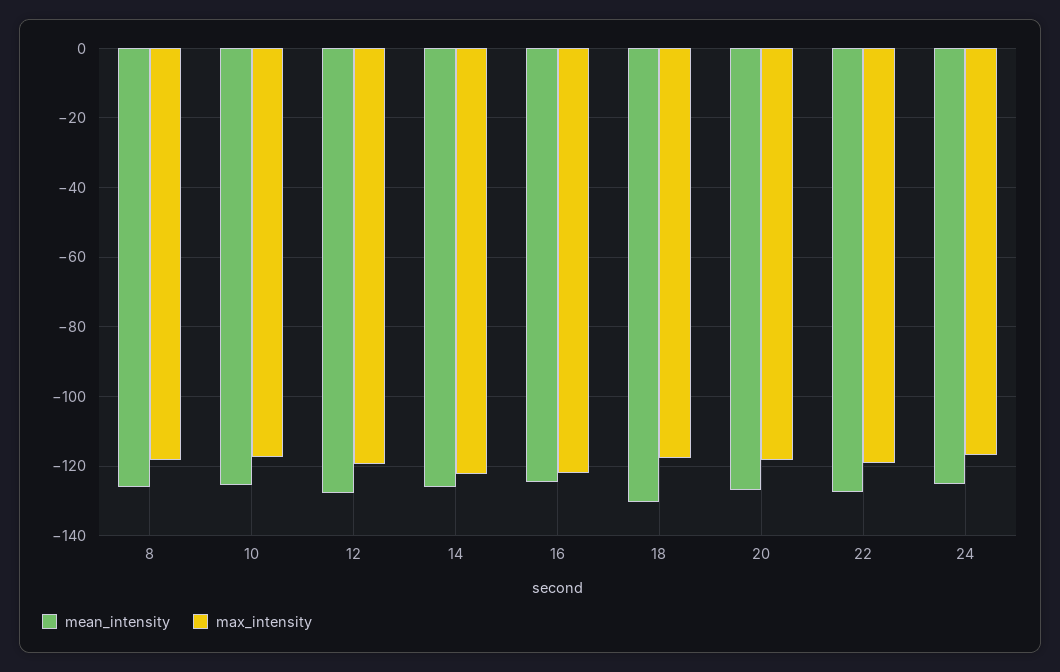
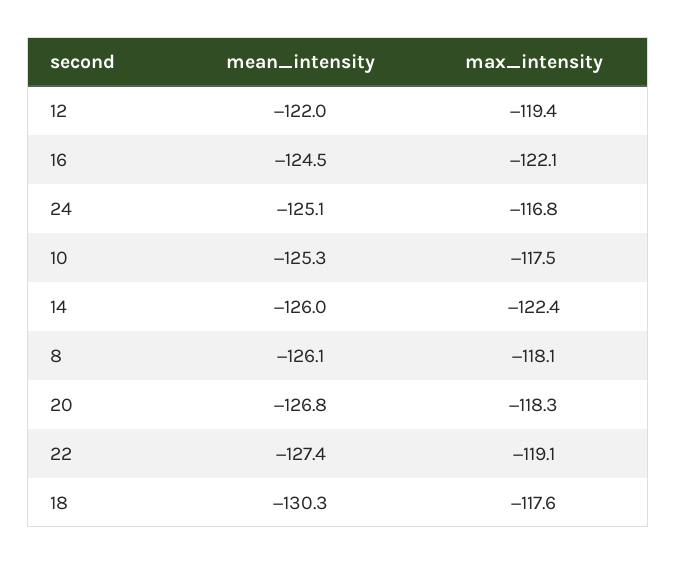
  {
    "mean_intensity": {
      "8": -126.1,
      "10": -125.3,
-     "12": -128,
+     "12": -122,
      "14": -126,
      "16": -124.5,
      "18": -130.3,
      "20": -126.8,
      "22": -127.4,
      "24": -125.1
    },
    "max_intensity": {
      "8": -118.1,
      "10": -117.5,
      "12": -119.4,
      "14": -122.4,
      "16": -122.1,
      "18": -117.6,
      "20": -118.3,
      "22": -119.1,
      "24": -116.8
    }
  }

